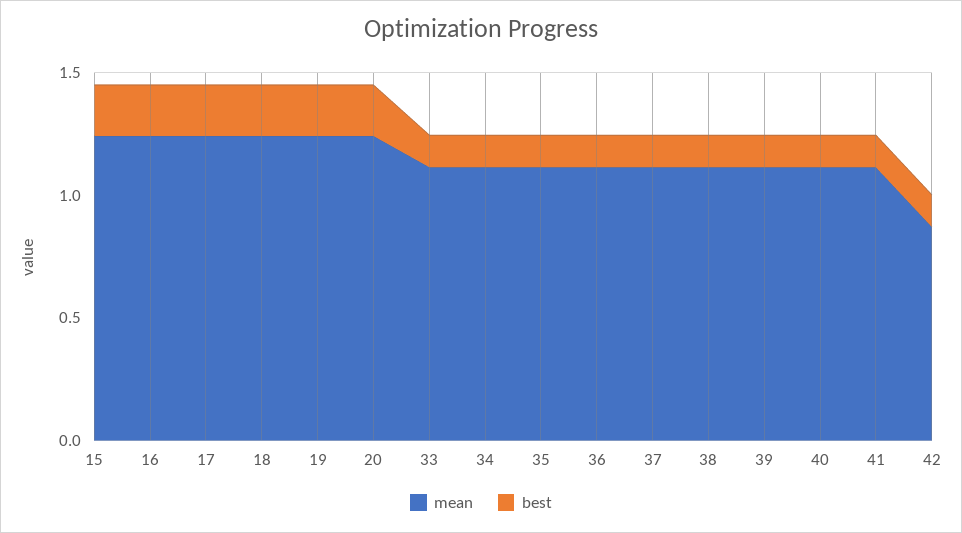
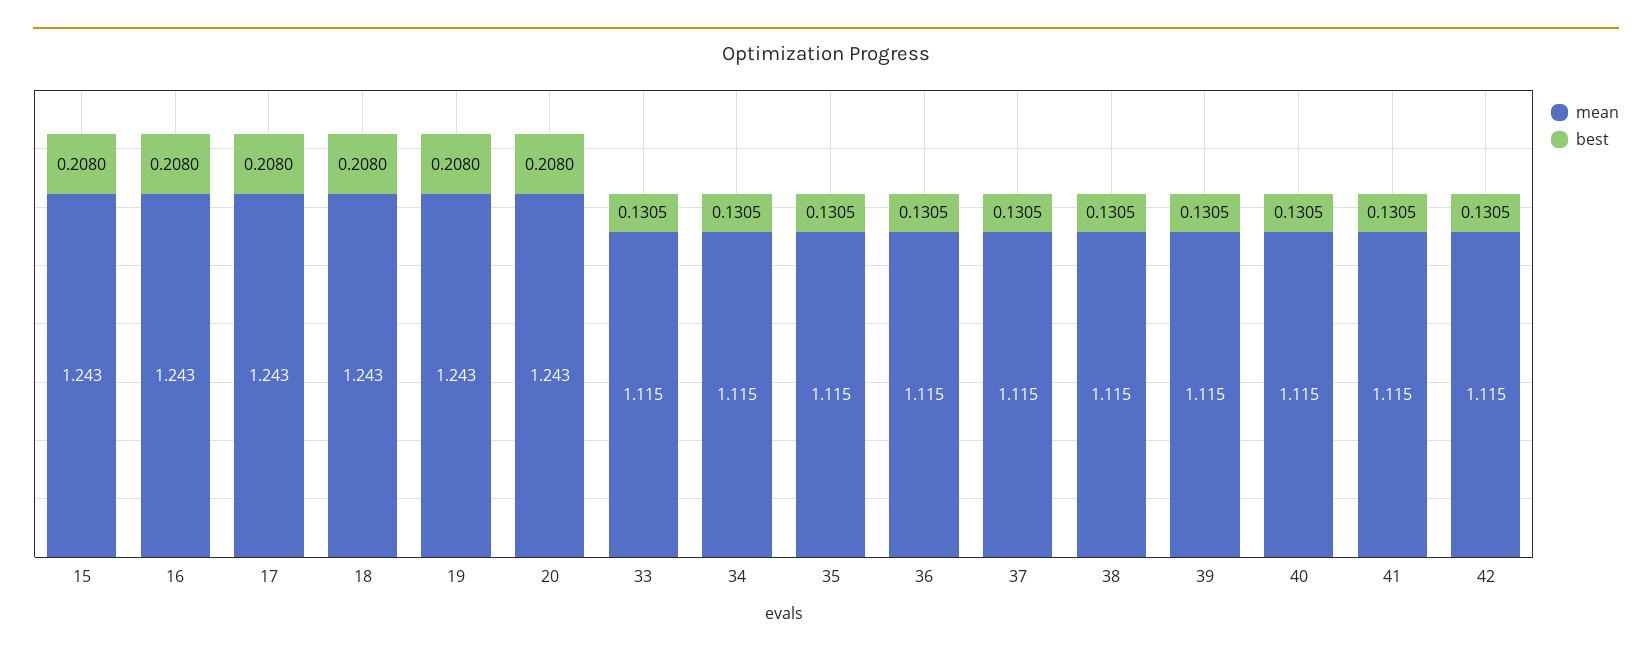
  {
    "mean": {
      "15": 1.243,
      "16": 1.243,
      "17": 1.243,
      "18": 1.243,
      "19": 1.243,
      "20": 1.243,
      "33": 1.115,
      "34": 1.115,
      "35": 1.115,
      "36": 1.115,
      "37": 1.115,
      "38": 1.115,
      "39": 1.115,
      "40": 1.115,
      "41": 1.115,
-     "42": 0.9
+     "42": 1.115
    },
    "best": {
      "15": 0.208,
      "16": 0.208,
      "17": 0.208,
      "18": 0.208,
      "19": 0.208,
      "20": 0.208,
      "33": 0.1305,
      "34": 0.1305,
      "35": 0.1305,
      "36": 0.1305,
      "37": 0.1305,
      "38": 0.1305,
      "39": 0.1305,
      "40": 0.1305,
      "41": 0.1305,
      "42": 0.1305
    }
  }

